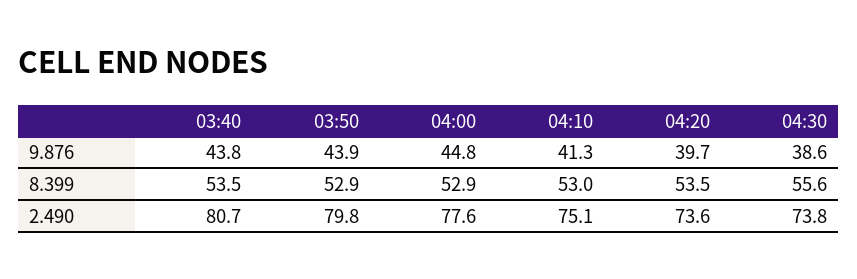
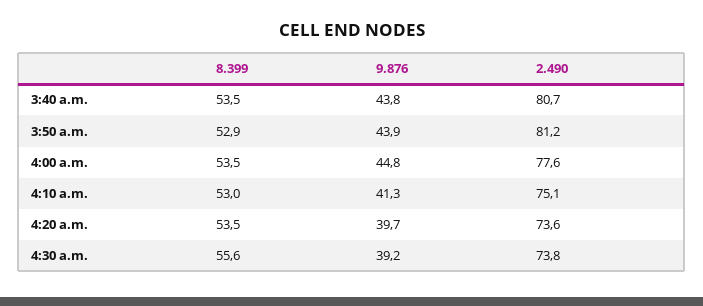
  {
    "03:40": {
      "9.876": 43.8,
      "8.399": 53.5,
      "2.490": 80.7
    },
    "03:50": {
      "9.876": 43.9,
      "8.399": 52.9,
-     "2.490": 79.8
+     "2.490": 81.2
    },
    "04:00": {
      "9.876": 44.8,
-     "8.399": 52.9,
+     "8.399": 53.5,
      "2.490": 77.6
    },
    "04:10": {
      "9.876": 41.3,
      "8.399": 53,
      "2.490": 75.1
    },
    "04:20": {
      "9.876": 39.7,
      "8.399": 53.5,
      "2.490": 73.6
    },
    "04:30": {
-     "9.876": 38.6,
+     "9.876": 39.2,
      "8.399": 55.6,
      "2.490": 73.8
    }
  }

